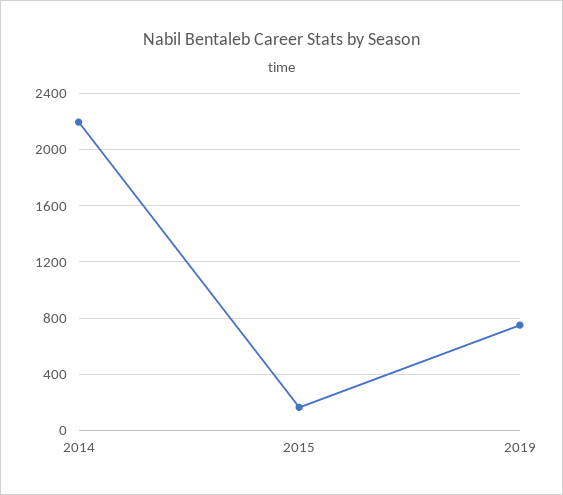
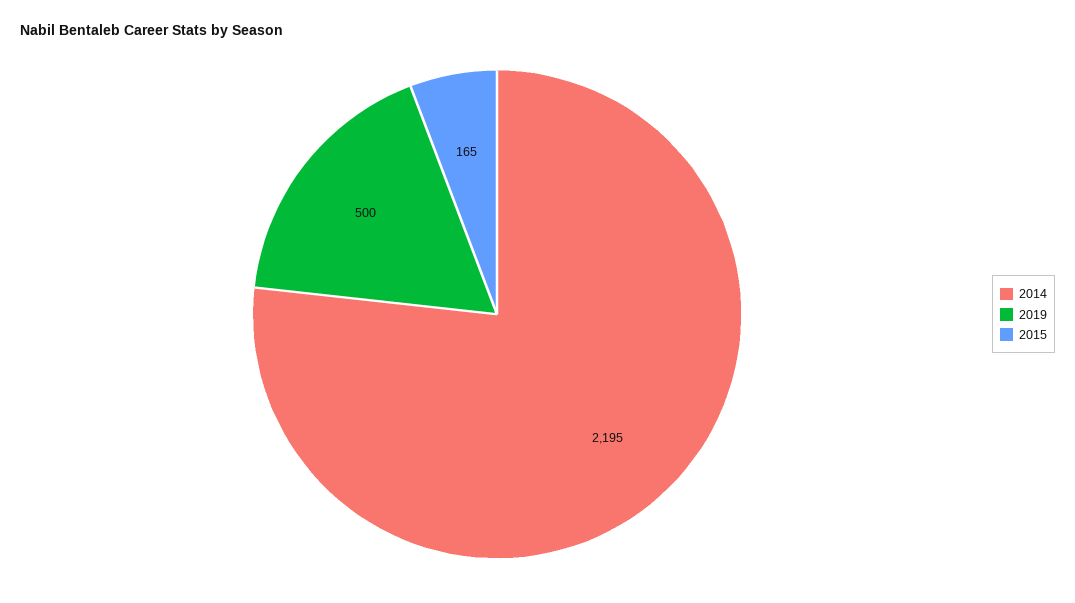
  {
    "2014": 2195,
    "2015": 165,
-   "2019": 750
+   "2019": 500
  }

